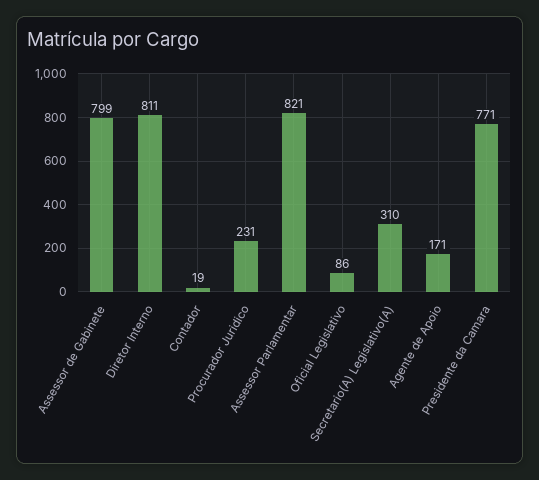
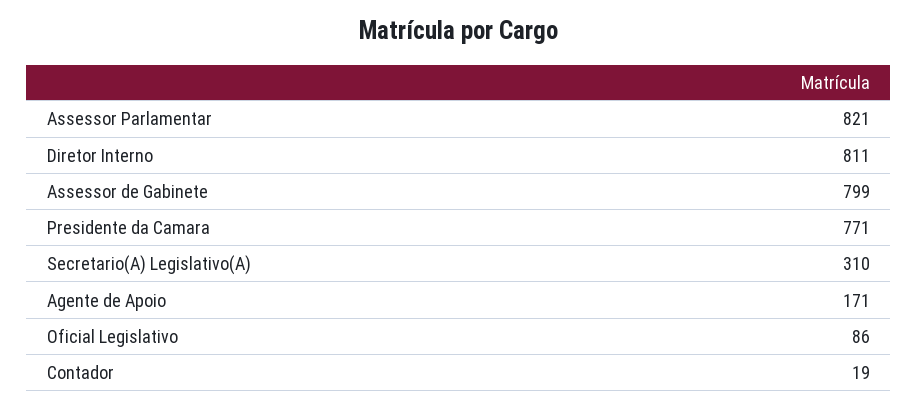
  {
    "Assessor de Gabinete": 799,
    "Diretor Interno": 811,
    "Contador": 19,
-   "Procurador Juridico": 231,
    "Assessor Parlamentar": 821,
    "Oficial Legislativo": 86,
    "Secretario(A) Legislativo(A)": 310,
    "Agente de Apoio": 171,
    "Presidente da Camara": 771
  }

